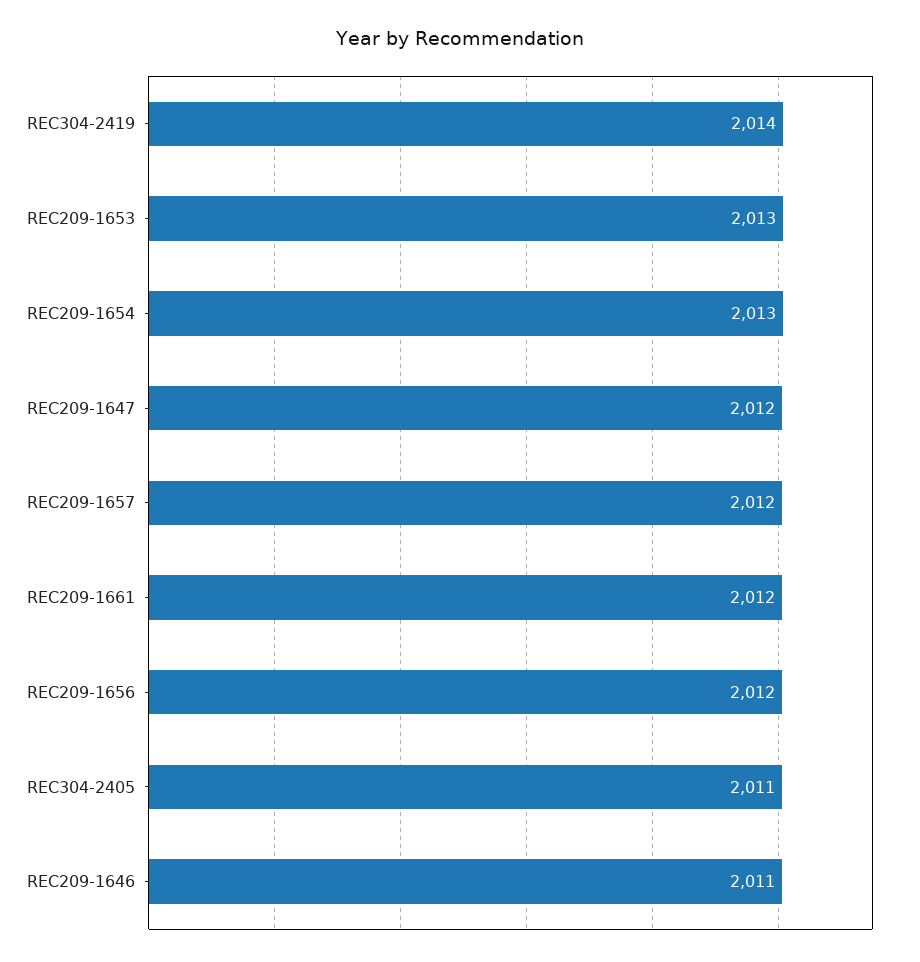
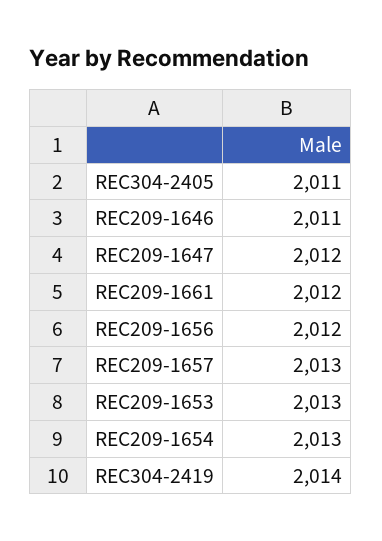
  {
    "REC304-2419": 2014,
    "REC209-1653": 2013,
    "REC209-1654": 2013,
    "REC209-1647": 2012,
-   "REC209-1657": 2012,
+   "REC209-1657": 2013,
    "REC209-1661": 2012,
    "REC209-1656": 2012,
    "REC304-2405": 2011,
    "REC209-1646": 2011
  }

